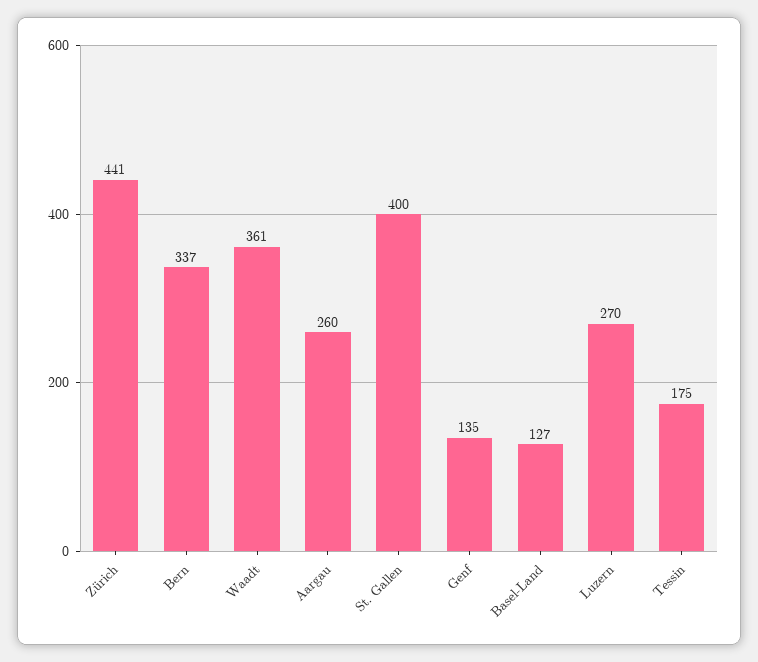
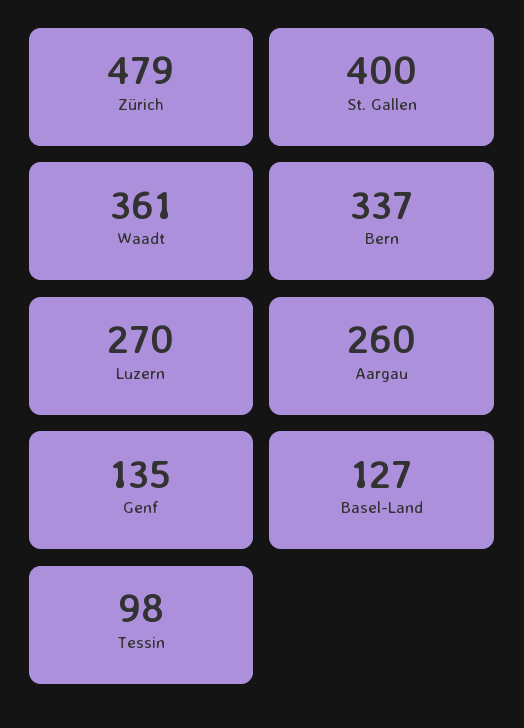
  {
-   "Zürich": 441,
+   "Zürich": 479,
    "Bern": 337,
    "Waadt": 361,
    "Aargau": 260,
    "St. Gallen": 400,
    "Genf": 135,
    "Basel-Land": 127,
    "Luzern": 270,
-   "Tessin": 175
+   "Tessin": 98
  }

